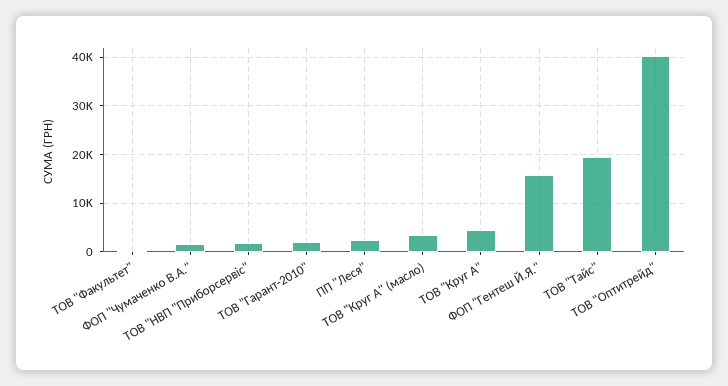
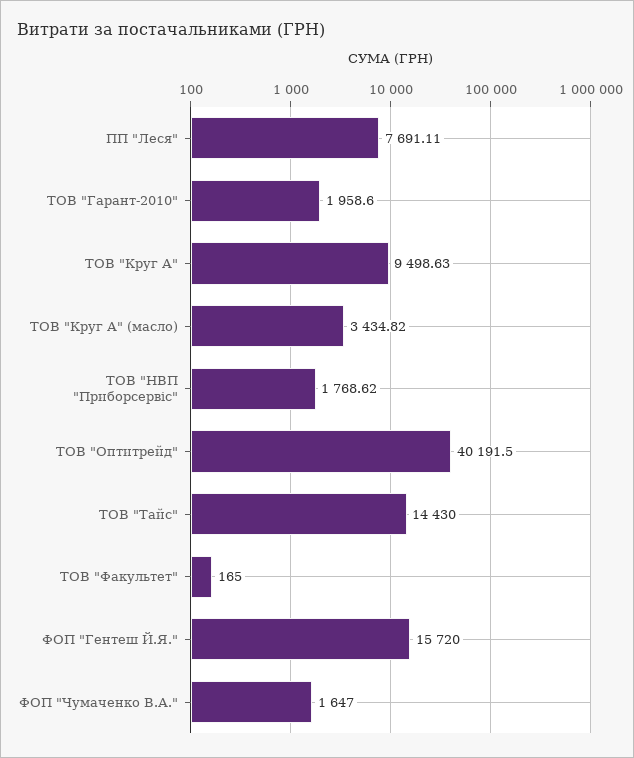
  {
    "ТОВ \"Факультет\"": 165,
    "ФОП \"Чумаченко В.А.\"": 1647,
    "ТОВ \"НВП \"Приборсервіс\"": 1768.62,
    "ТОВ \"Гарант-2010\"": 1958.6,
-   "ПП \"Леся\"": 2000,
+   "ПП \"Леся\"": 7691.11,
    "ТОВ \"Круг А\" (масло)": 3434.82,
-   "ТОВ \"Круг А\"": 4000,
+   "ТОВ \"Круг А\"": 9498.63,
    "ФОП \"Гентеш Й.Я.\"": 15720,
-   "ТОВ \"Тайс\"": 20000,
+   "ТОВ \"Тайс\"": 14430,
    "ТОВ \"Оптитрейд\"": 40191.5
  }

